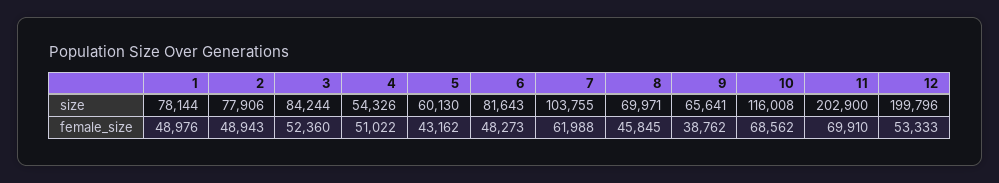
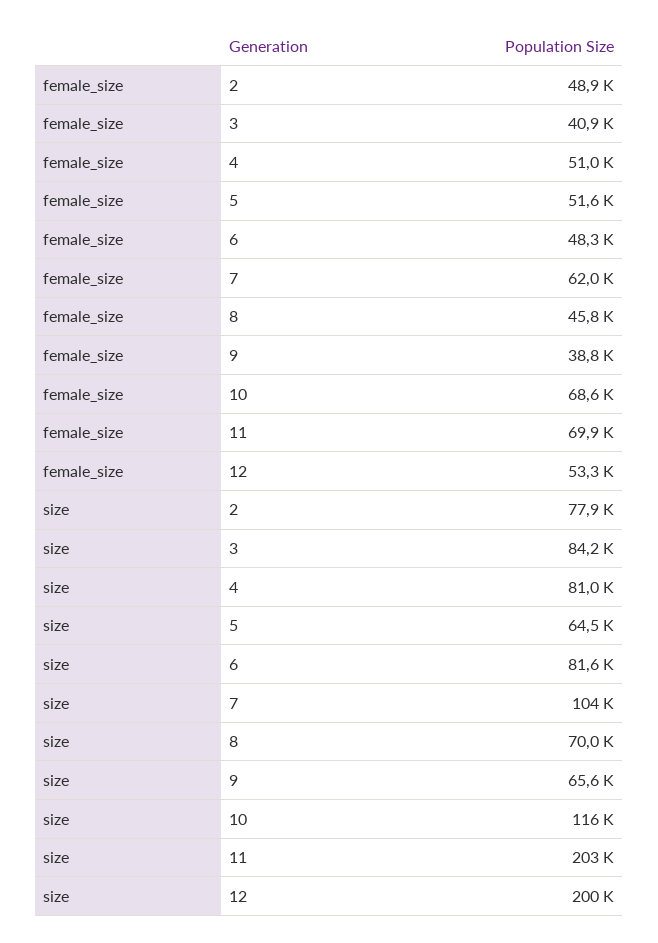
  {
-   "1": {
-     "size": 78144,
-     "female_size": 48976
-   },
    "2": {
      "size": 77906,
      "female_size": 48943
    },
    "3": {
      "size": 84244,
-     "female_size": 52360
+     "female_size": 40900
    },
    "4": {
-     "size": 54326,
+     "size": 81000,
      "female_size": 51022
    },
    "5": {
-     "size": 60130,
+     "size": 64500,
-     "female_size": 43162
+     "female_size": 51600
    },
    "6": {
      "size": 81643,
      "female_size": 48273
    },
    "7": {
      "size": 103755,
      "female_size": 61988
    },
    "8": {
      "size": 69971,
      "female_size": 45845
    },
    "9": {
      "size": 65641,
      "female_size": 38762
    },
    "10": {
      "size": 116008,
      "female_size": 68562
    },
    "11": {
      "size": 202900,
      "female_size": 69910
    },
    "12": {
      "size": 199796,
      "female_size": 53333
    }
  }

